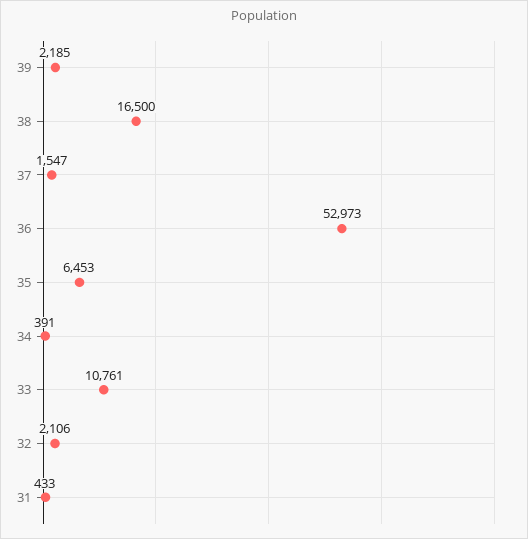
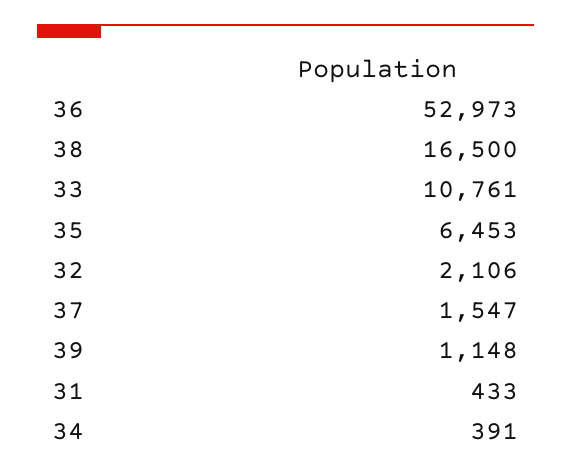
  {
-   "39": 2185,
+   "39": 1148,
    "38": 16500,
    "37": 1547,
    "36": 52973,
    "35": 6453,
    "34": 391,
    "33": 10761,
    "32": 2106,
    "31": 433
  }

